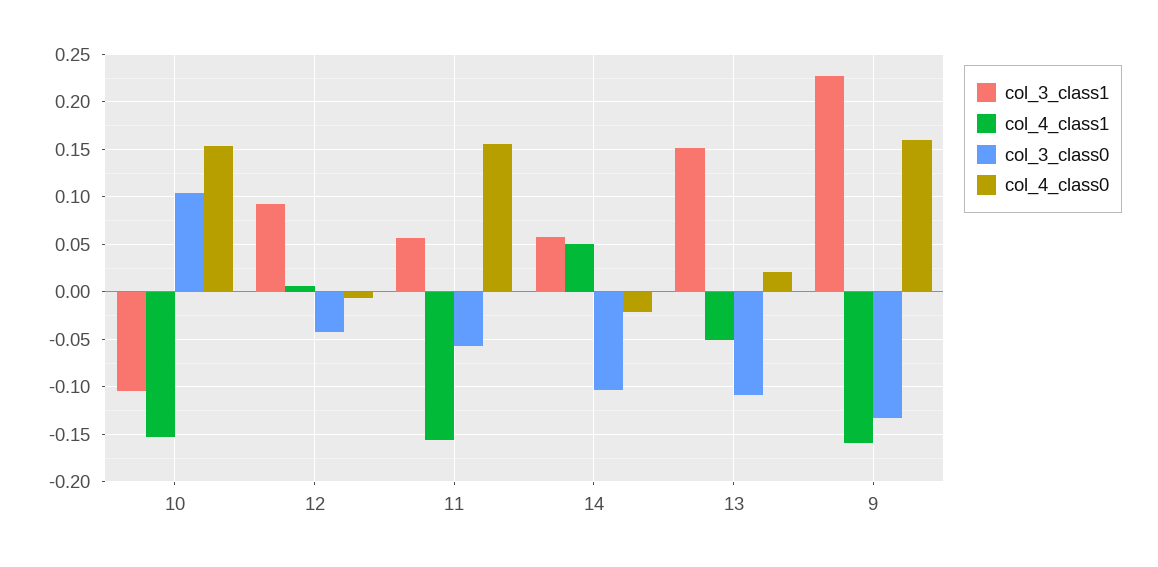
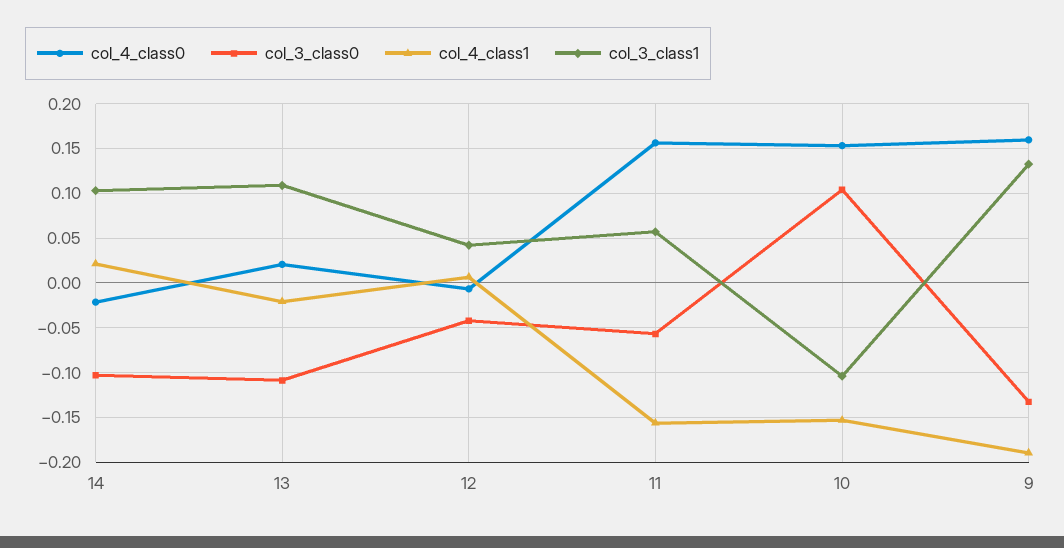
  {
    "col_3_class1": {
      "10": -0.1,
-     "12": 0.09,
+     "12": 0.04,
      "11": 0.06,
-     "14": 0.06,
+     "14": 0.1,
-     "13": 0.15,
+     "13": 0.11,
-     "9": 0.23
+     "9": 0.13
    },
    "col_4_class1": {
      "10": -0.15,
      "12": 0.01,
      "11": -0.16,
-     "14": 0.05,
+     "14": 0.02,
-     "13": -0.05,
+     "13": -0.02,
-     "9": -0.16
+     "9": -0.19
    },
    "col_3_class0": {
      "10": 0.1,
      "12": -0.04,
      "11": -0.06,
      "14": -0.1,
      "13": -0.11,
      "9": -0.13
    },
    "col_4_class0": {
      "10": 0.15,
      "12": -0.01,
      "11": 0.16,
      "14": -0.02,
      "13": 0.02,
      "9": 0.16
    }
  }

